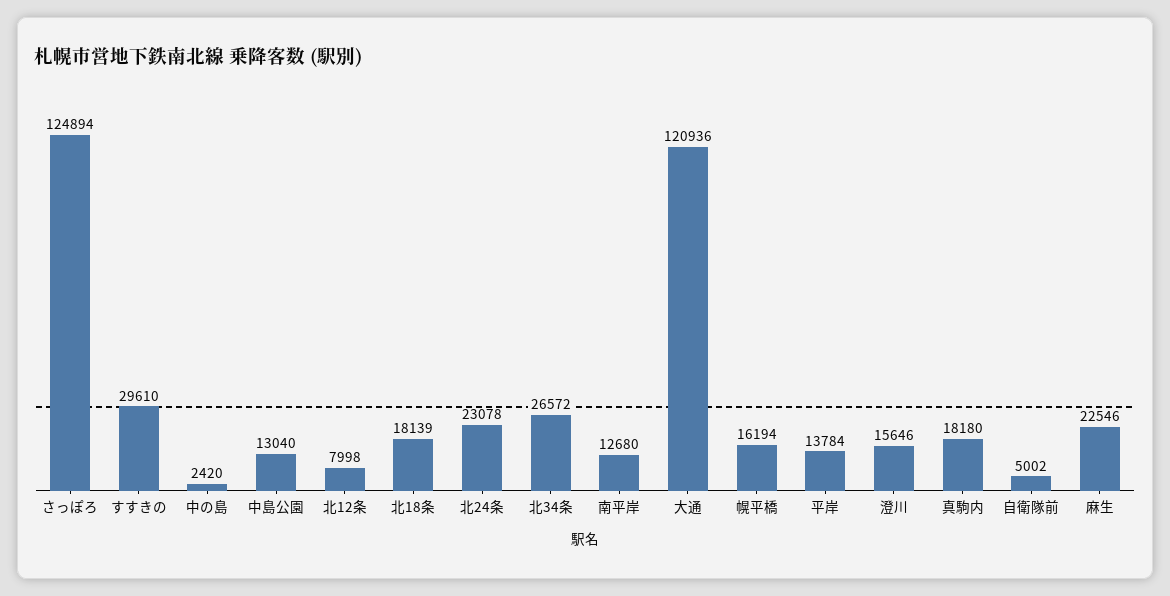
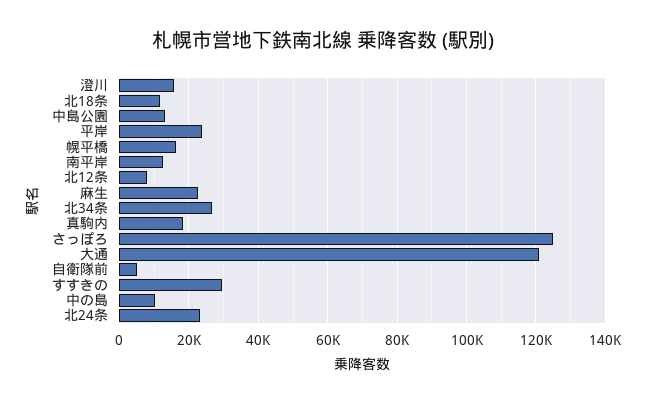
  {
    "さっぽろ": 124894,
    "すすきの": 29610,
-   "中の島": 2420,
+   "中の島": 10000,
    "中島公園": 13040,
    "北12条": 7998,
-   "北18条": 18139,
+   "北18条": 12000,
    "北24条": 23078,
    "北34条": 26572,
    "南平岸": 12680,
    "大通": 120936,
    "幌平橋": 16194,
-   "平岸": 13784,
+   "平岸": 24000,
    "澄川": 15646,
    "真駒内": 18180,
    "自衛隊前": 5002,
    "麻生": 22546
  }

